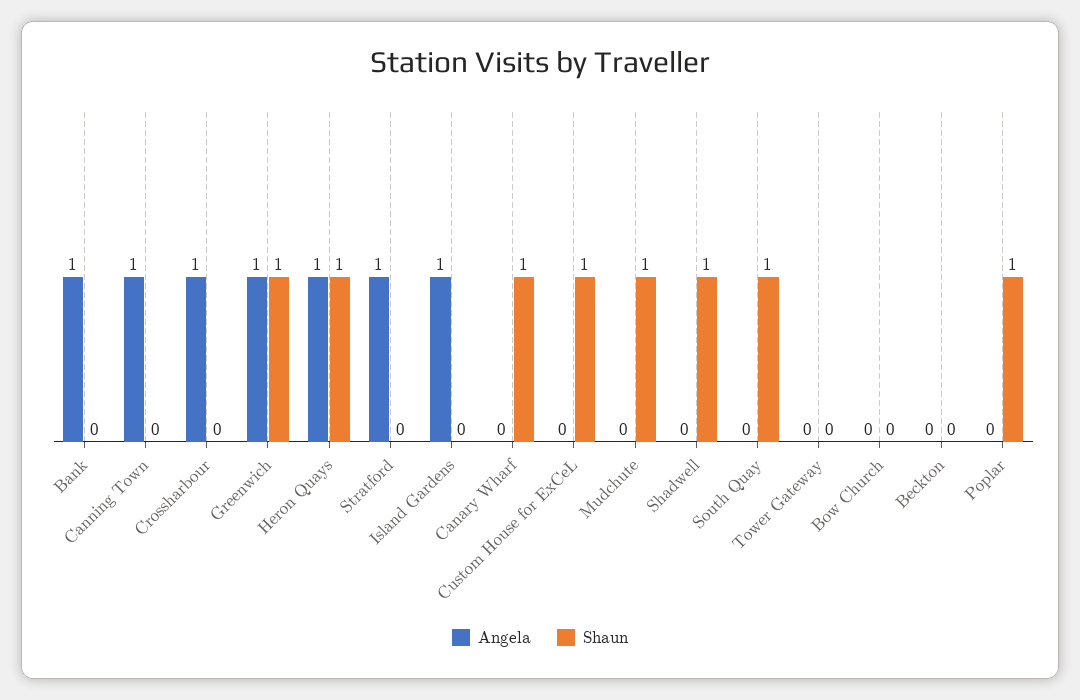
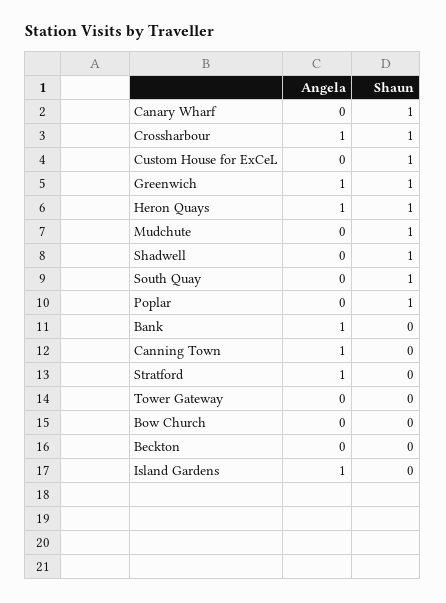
  {
    "Angela": {
      "Bank": 1,
      "Canning Town": 1,
      "Crossharbour": 1,
      "Greenwich": 1,
      "Heron Quays": 1,
      "Stratford": 1,
      "Island Gardens": 1,
      "Canary Wharf": 0,
      "Custom House for ExCeL": 0,
      "Mudchute": 0,
      "Shadwell": 0,
      "South Quay": 0,
      "Tower Gateway": 0,
      "Bow Church": 0,
      "Beckton": 0,
      "Poplar": 0
    },
    "Shaun": {
      "Bank": 0,
      "Canning Town": 0,
-     "Crossharbour": 0,
+     "Crossharbour": 1,
      "Greenwich": 1,
      "Heron Quays": 1,
      "Stratford": 0,
      "Island Gardens": 0,
      "Canary Wharf": 1,
      "Custom House for ExCeL": 1,
      "Mudchute": 1,
      "Shadwell": 1,
      "South Quay": 1,
      "Tower Gateway": 0,
      "Bow Church": 0,
      "Beckton": 0,
      "Poplar": 1
    }
  }

